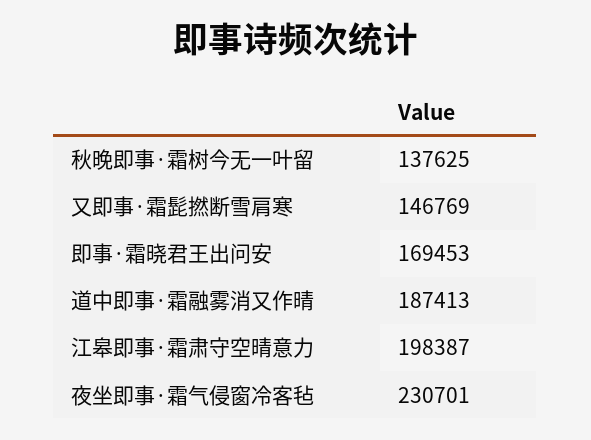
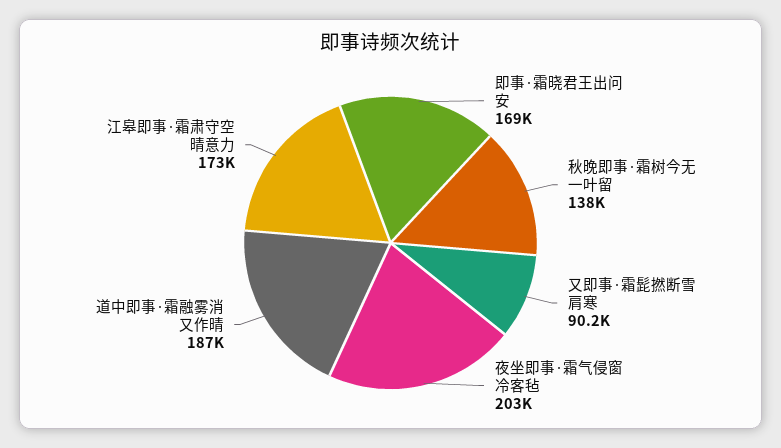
  {
    "秋晚即事·霜树今无一叶留": 137625,
-   "又即事·霜髭撚断雪肩寒": 146769,
+   "又即事·霜髭撚断雪肩寒": 90200,
    "即事·霜晓君王出问安": 169453,
    "道中即事·霜融雾消又作晴": 187413,
-   "江皋即事·霜肃守空晴意力": 198387,
+   "江皋即事·霜肃守空晴意力": 173000,
-   "夜坐即事·霜气侵窗冷客毡": 230701
+   "夜坐即事·霜气侵窗冷客毡": 203000
  }

